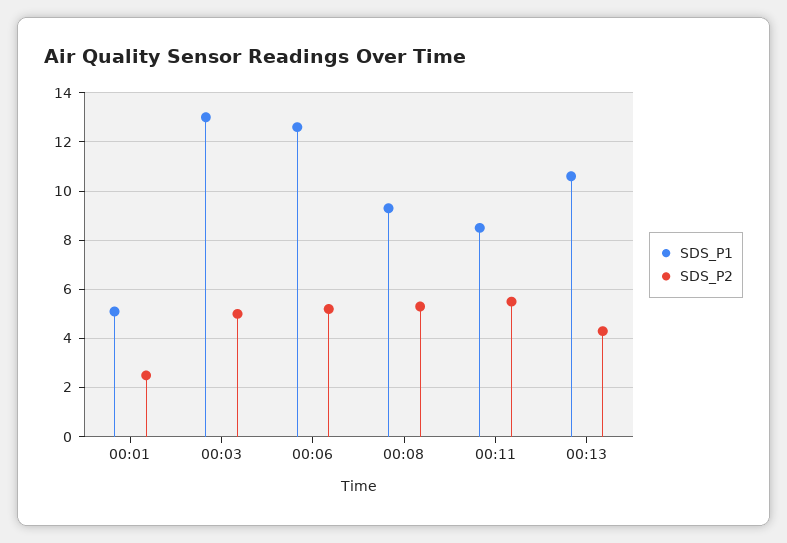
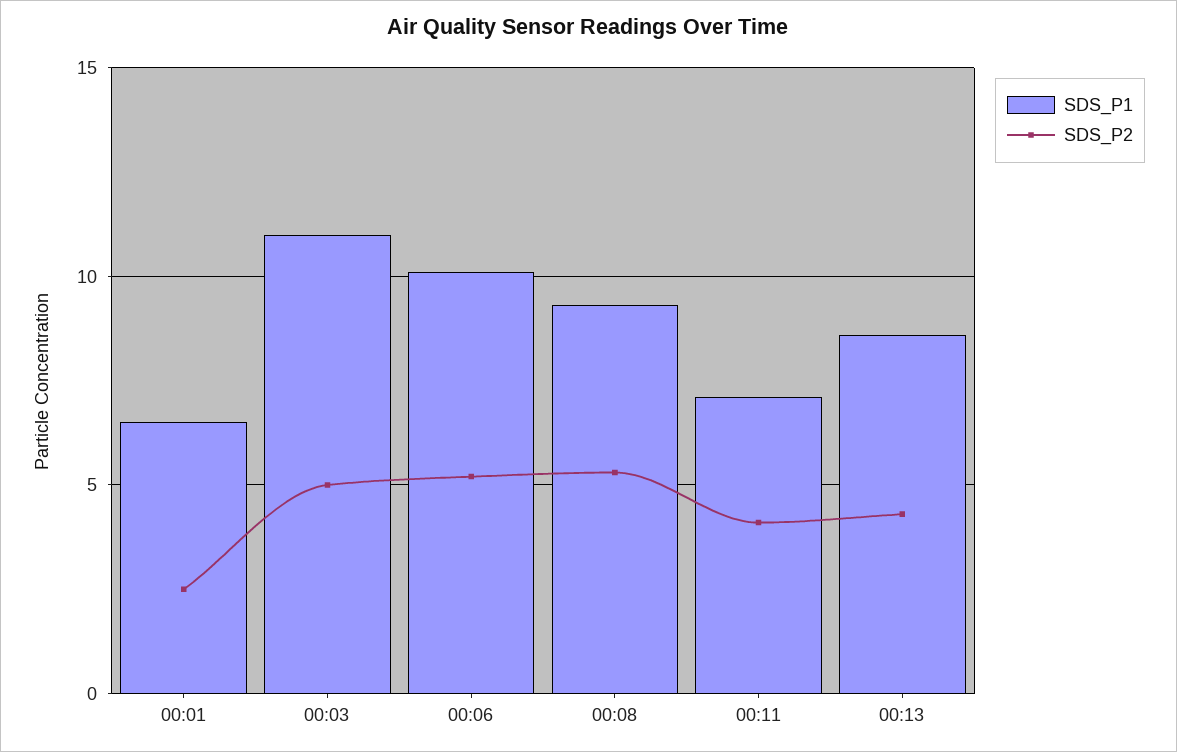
  {
    "SDS_P1": {
-     "00:01": 5,
+     "00:01": 6.5,
-     "00:03": 13,
+     "00:03": 11,
-     "00:06": 12.5,
+     "00:06": 10,
      "00:08": 9.5,
-     "00:11": 8.5,
+     "00:11": 7,
-     "00:13": 10.5
+     "00:13": 8.5
    },
    "SDS_P2": {
      "00:01": 2.5,
      "00:03": 5,
      "00:06": 5,
      "00:08": 5.5,
-     "00:11": 5.5,
+     "00:11": 4,
      "00:13": 4.5
    }
  }

